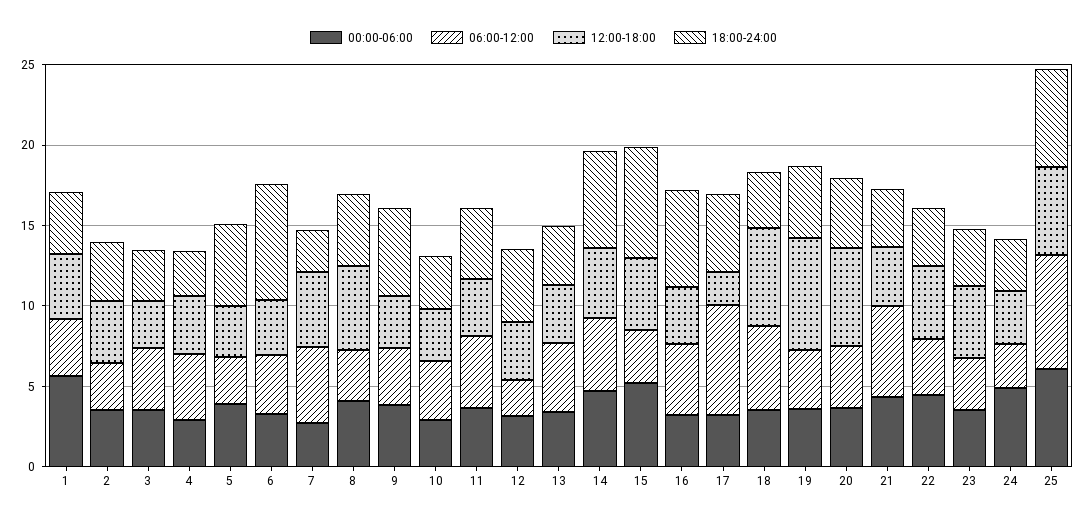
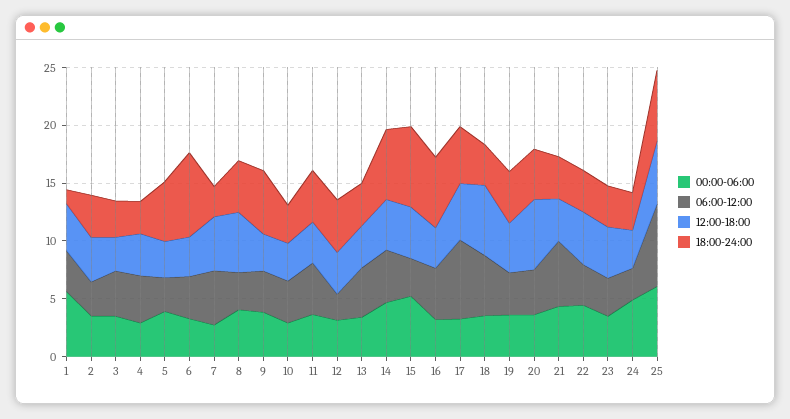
  {
    "00:00-06:00": {
      "1": 6,
      "2": 4,
      "3": 4,
      "4": 3,
      "5": 4,
      "6": 3,
      "7": 3,
      "8": 4,
      "9": 4,
      "10": 3,
      "11": 4,
      "12": 3,
      "13": 3,
      "14": 5,
      "15": 5,
      "16": 3,
      "17": 3,
      "18": 4,
      "19": 4,
      "20": 4,
      "21": 4,
      "22": 4,
      "23": 4,
      "24": 5,
      "25": 6
    },
    "06:00-12:00": {
      "1": 4,
      "2": 3,
      "3": 4,
      "4": 4,
      "5": 3,
      "6": 4,
      "7": 5,
      "8": 3,
      "9": 4,
      "10": 4,
      "11": 4,
      "12": 2,
      "13": 4,
      "14": 5,
      "15": 3,
      "16": 4,
      "17": 7,
      "18": 5,
      "19": 4,
      "20": 4,
      "21": 6,
      "22": 4,
      "23": 3,
      "24": 3,
      "25": 7
    },
    "12:00-18:00": {
      "1": 4,
      "2": 4,
      "3": 3,
      "4": 4,
      "5": 3,
      "6": 3,
      "7": 5,
      "8": 5,
      "9": 3,
      "10": 3,
      "11": 4,
      "12": 4,
      "13": 4,
      "14": 4,
      "15": 4,
      "16": 4,
-     "17": 2,
+     "17": 5,
      "18": 6,
-     "19": 7,
+     "19": 4,
      "20": 6,
      "21": 4,
      "22": 5,
      "23": 4,
      "24": 3,
      "25": 5
    },
    "18:00-24:00": {
-     "1": 4,
+     "1": 1,
      "2": 4,
      "3": 3,
      "4": 3,
      "5": 5,
      "6": 7,
      "7": 3,
      "8": 4,
      "9": 5,
      "10": 3,
      "11": 4,
      "12": 5,
      "13": 4,
      "14": 6,
      "15": 7,
      "16": 6,
      "17": 5,
      "18": 4,
      "19": 4,
      "20": 4,
      "21": 4,
      "22": 4,
      "23": 4,
      "24": 3,
      "25": 6
    }
  }

